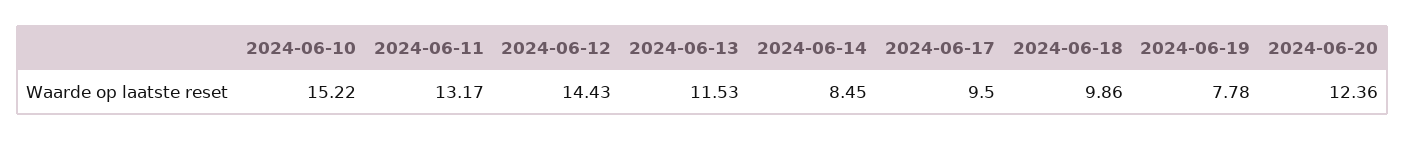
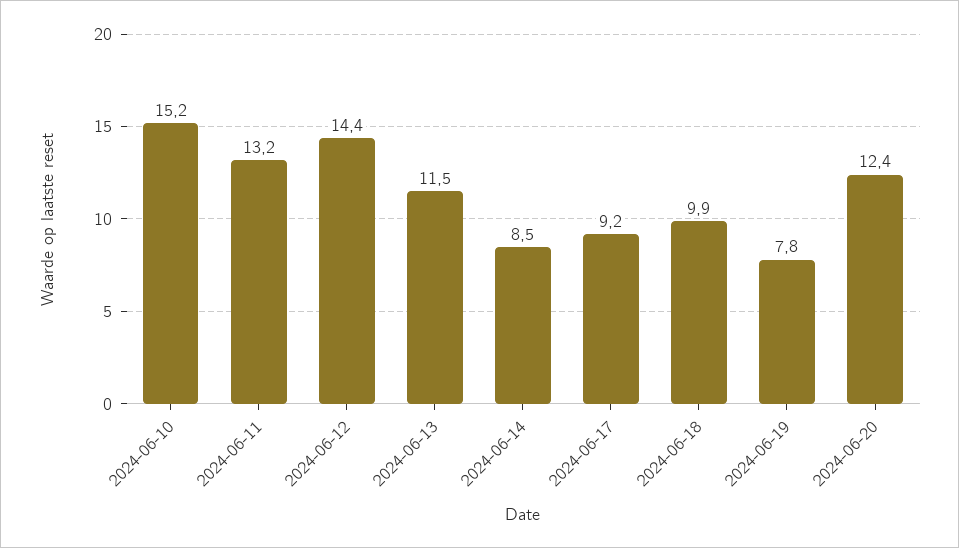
  {
    "2024-06-10": 15.22,
    "2024-06-11": 13.17,
    "2024-06-12": 14.43,
    "2024-06-13": 11.53,
    "2024-06-14": 8.45,
-   "2024-06-17": 9.5,
+   "2024-06-17": 9.2,
    "2024-06-18": 9.86,
    "2024-06-19": 7.78,
    "2024-06-20": 12.36
  }

